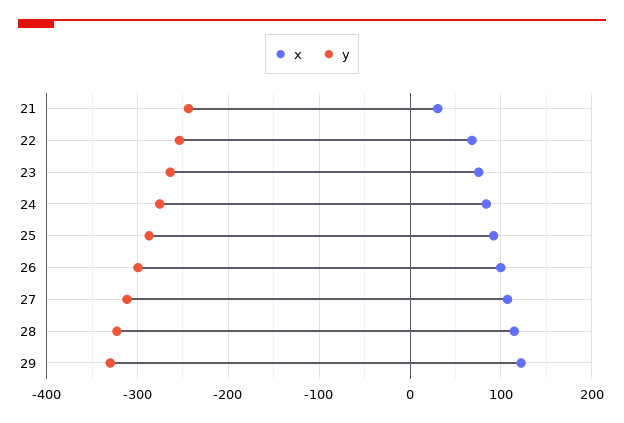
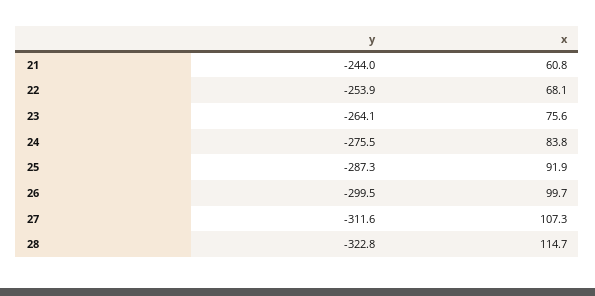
  {
    "x": {
-     "21": 30,
+     "21": 60.8,
      "22": 68.1,
      "23": 75.6,
      "24": 83.8,
      "25": 91.9,
      "26": 99.7,
      "27": 107.3,
-     "28": 114.7,
+     "28": 114.7
-     "29": 120
    },
    "y": {
      "21": -244,
      "22": -253.9,
      "23": -264.1,
      "24": -275.5,
      "25": -287.3,
      "26": -299.5,
      "27": -311.6,
-     "28": -322.8,
+     "28": -322.8
-     "29": -330
    }
  }

